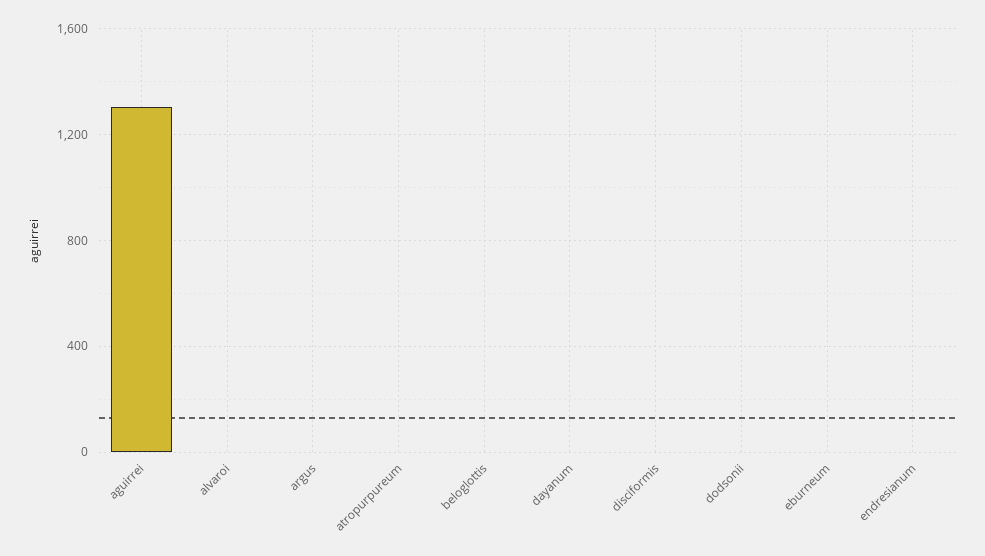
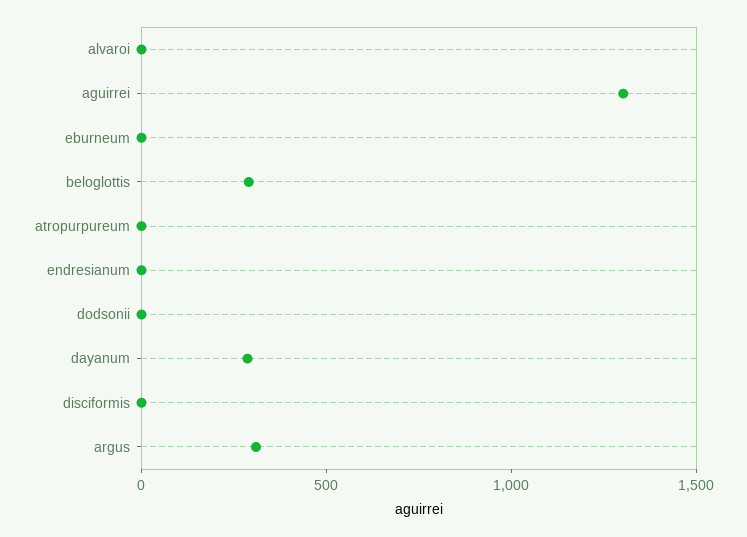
  {
    "aguirrei": 1300,
    "alvaroi": 0,
-   "argus": 0,
+   "argus": 300,
    "atropurpureum": 0,
-   "beloglottis": 0,
+   "beloglottis": 300,
-   "dayanum": 0,
+   "dayanum": 300,
    "disciformis": 0,
    "dodsonii": 0,
    "eburneum": 0,
    "endresianum": 0
  }

